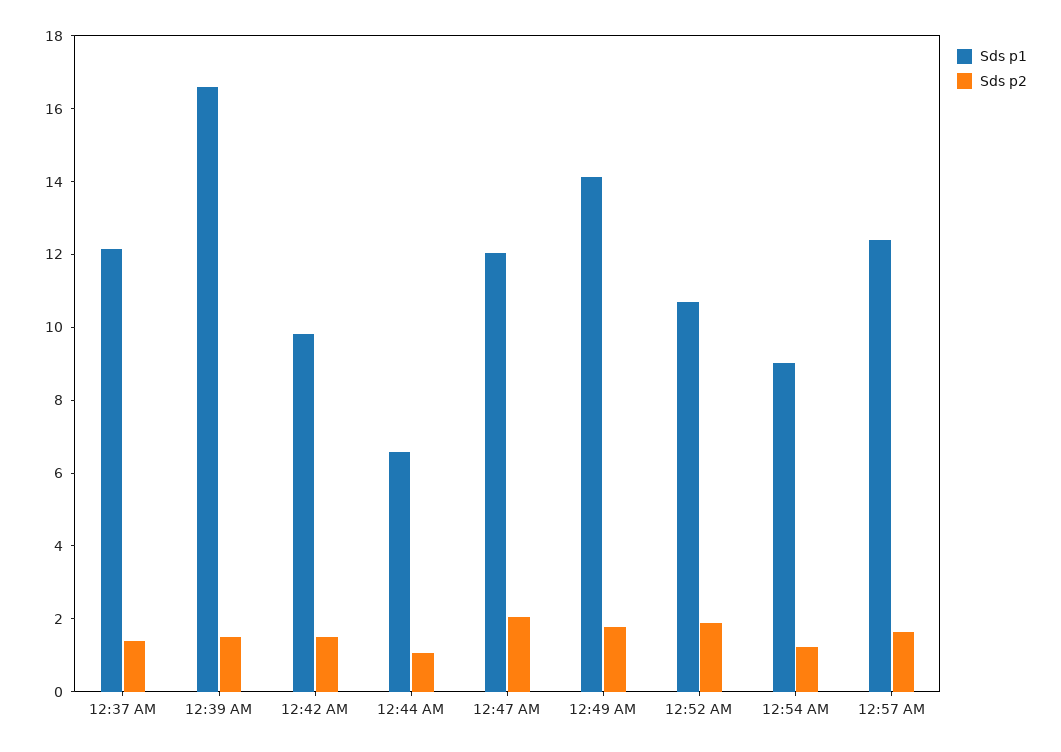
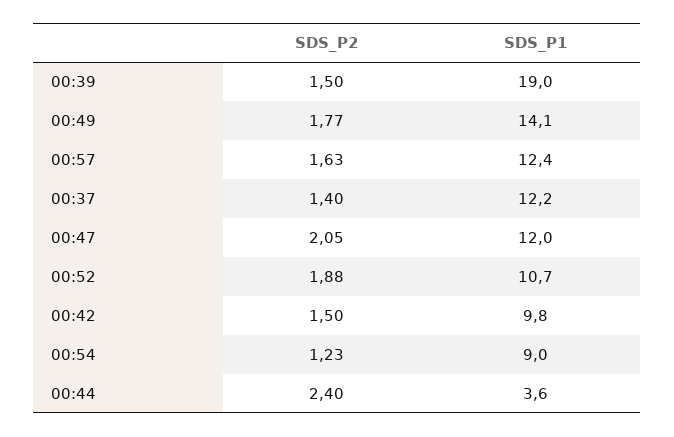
  {
    "Sds p1": {
      "12:37 AM": 12.2,
-     "12:39 AM": 16.5,
+     "12:39 AM": 19,
      "12:42 AM": 9.8,
-     "12:44 AM": 6.5,
+     "12:44 AM": 3.6,
      "12:47 AM": 12,
      "12:49 AM": 14.1,
      "12:52 AM": 10.7,
      "12:54 AM": 9,
      "12:57 AM": 12.4
    },
    "Sds p2": {
      "12:37 AM": 1.4,
      "12:39 AM": 1.5,
      "12:42 AM": 1.5,
-     "12:44 AM": 1,
+     "12:44 AM": 2.4,
      "12:47 AM": 2.05,
      "12:49 AM": 1.77,
      "12:52 AM": 1.88,
      "12:54 AM": 1.23,
      "12:57 AM": 1.63
    }
  }

